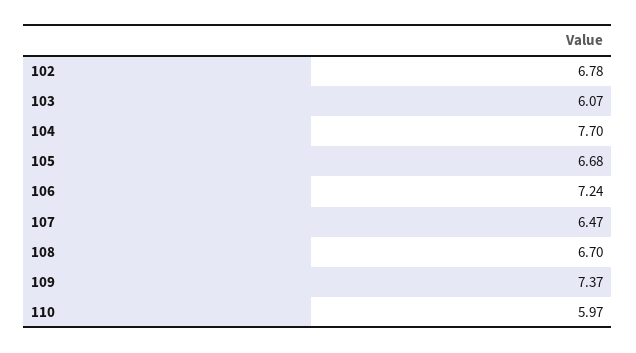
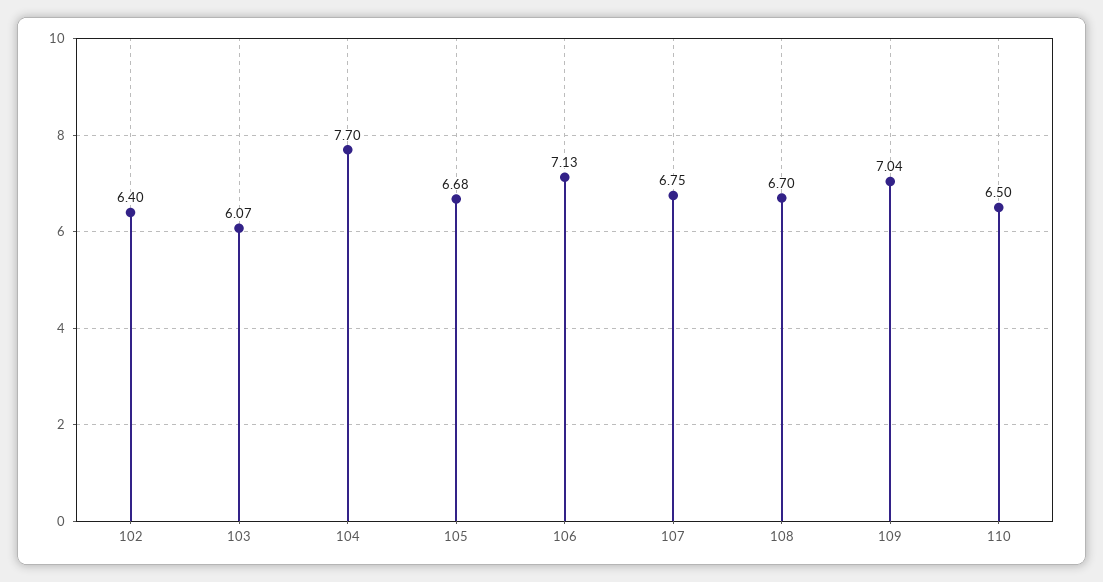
  {
-   "102": 6.78,
+   "102": 6.4,
    "103": 6.07,
    "104": 7.7,
    "105": 6.68,
-   "106": 7.24,
+   "106": 7.13,
-   "107": 6.47,
+   "107": 6.75,
    "108": 6.7,
-   "109": 7.37,
+   "109": 7.04,
-   "110": 5.97
+   "110": 6.5
  }

